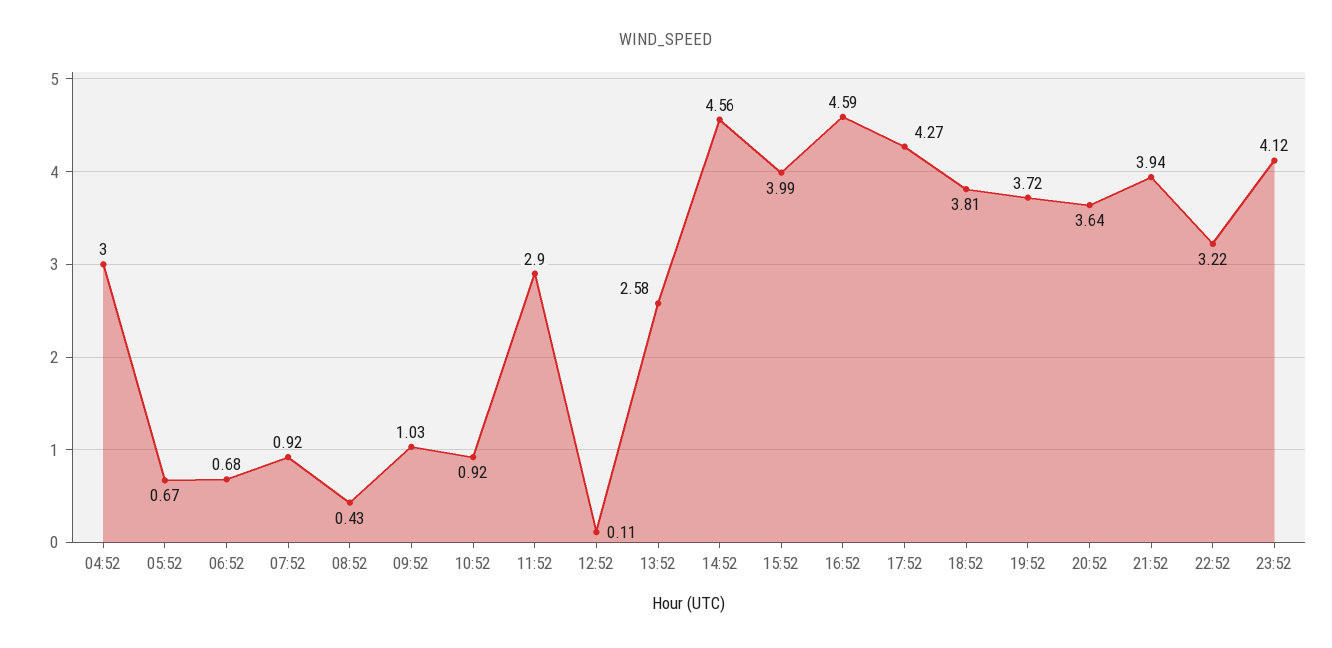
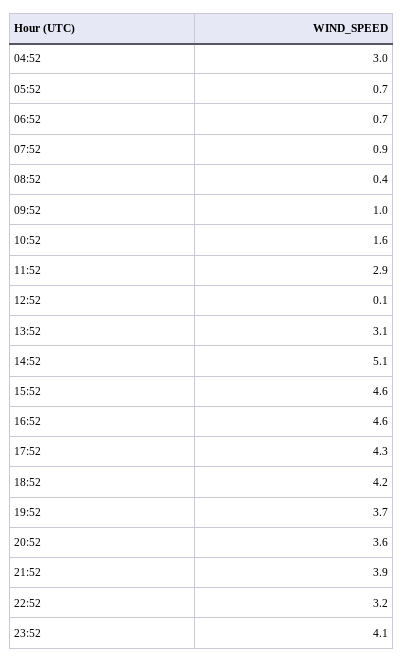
  {
    "04:52": 3,
    "05:52": 0.67,
    "06:52": 0.68,
    "07:52": 0.92,
    "08:52": 0.43,
    "09:52": 1.03,
-   "10:52": 0.92,
+   "10:52": 1.6,
    "11:52": 2.9,
    "12:52": 0.11,
-   "13:52": 2.58,
+   "13:52": 3.1,
-   "14:52": 4.56,
+   "14:52": 5.1,
-   "15:52": 3.99,
+   "15:52": 4.6,
    "16:52": 4.59,
    "17:52": 4.27,
-   "18:52": 3.81,
+   "18:52": 4.2,
    "19:52": 3.72,
    "20:52": 3.64,
    "21:52": 3.94,
    "22:52": 3.22,
    "23:52": 4.12
  }

